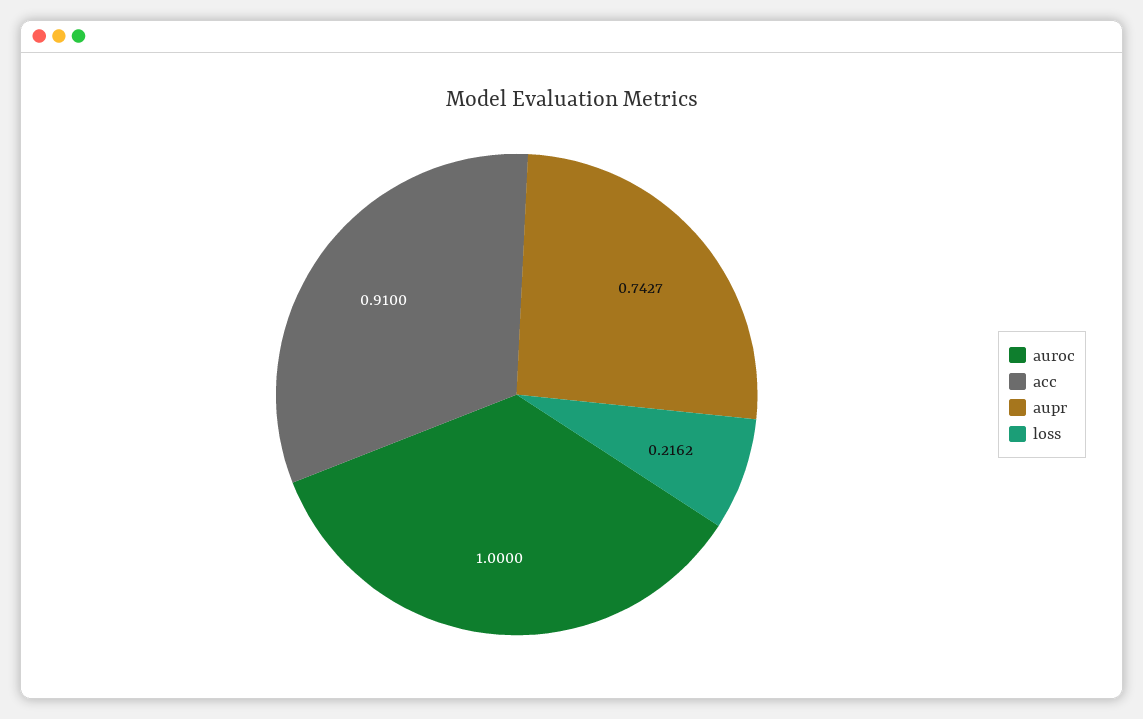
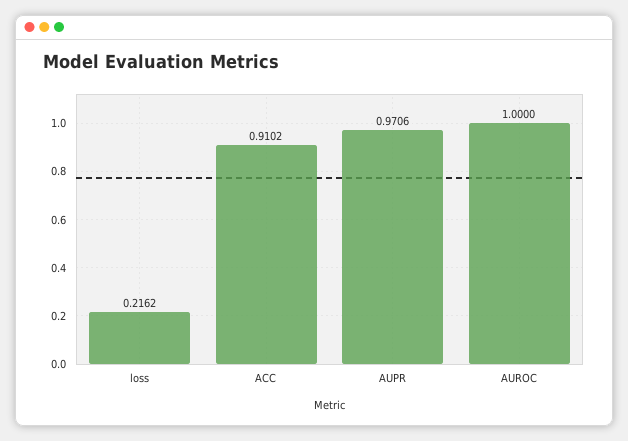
  {
    "auroc": 1,
-   "acc": 0.91,
+   "acc": 0.9102,
-   "aupr": 0.7427,
+   "aupr": 0.9706,
    "loss": 0.2162
  }

